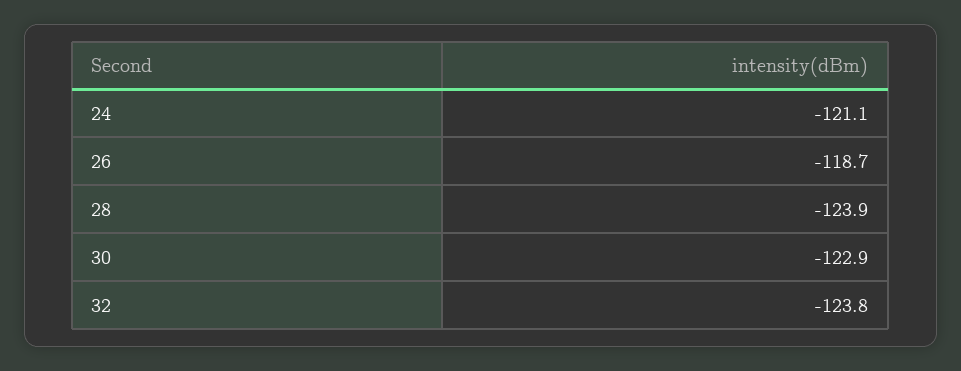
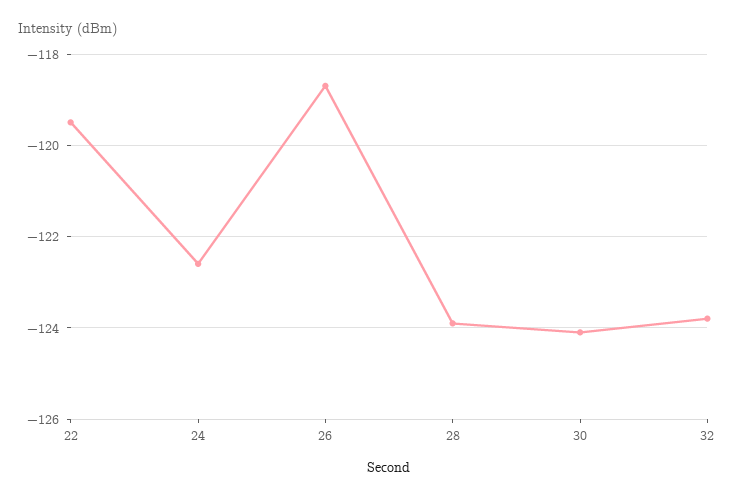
  {
-   "24": -121.1,
+   "24": -122.5,
    "26": -118.7,
    "28": -123.9,
-   "30": -122.9,
+   "30": -124,
-   "32": -123.8
+   "32": -123.8,
+   "22": -119.5
  }

